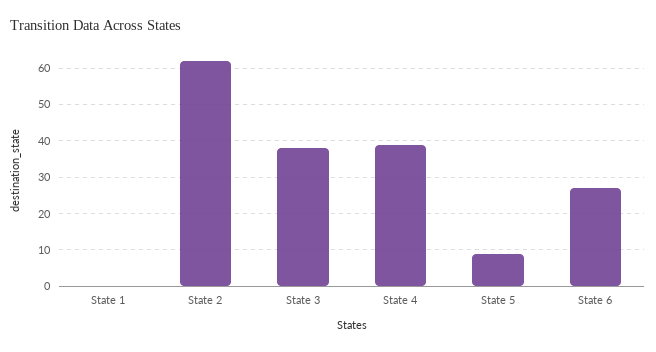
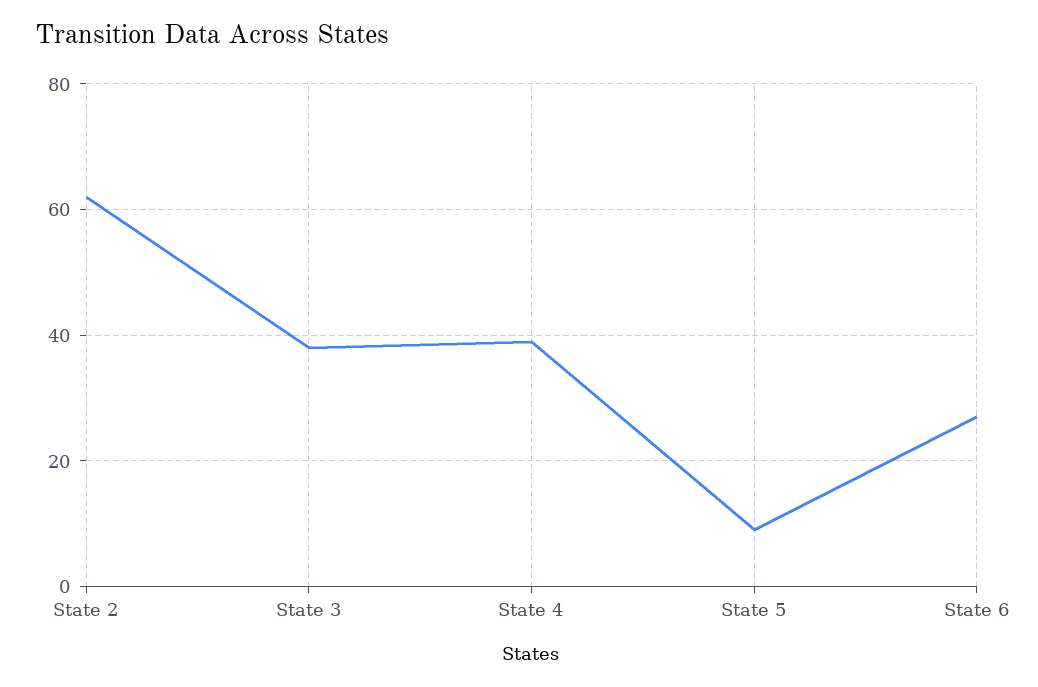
  {
-   "State 1": 0,
    "State 2": 60,
    "State 3": 40,
    "State 4": 40,
    "State 5": 10,
    "State 6": 25
  }

